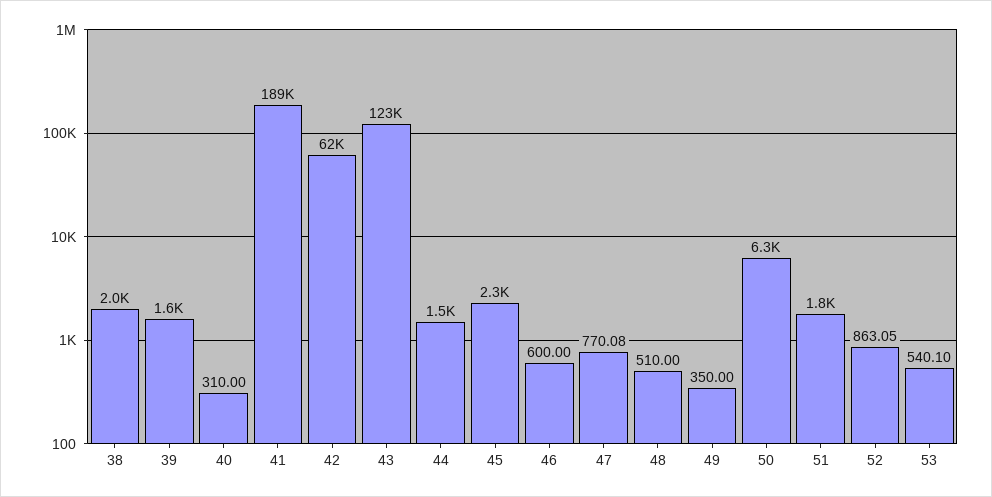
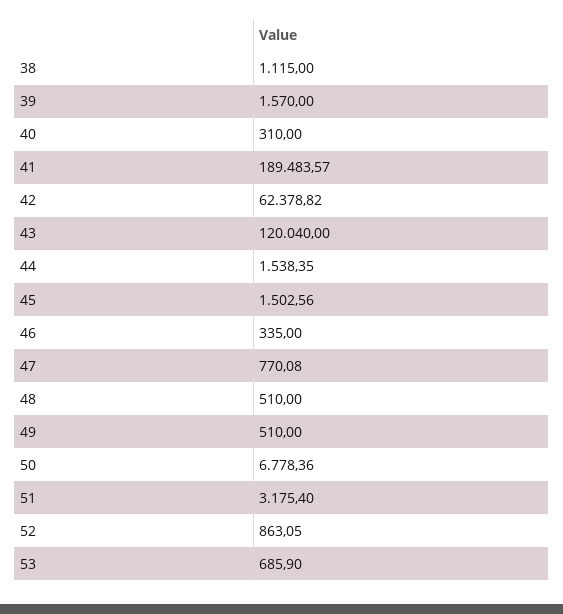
  {
-   "38": 2000,
+   "38": 1115,
    "39": 1570,
    "40": 310,
    "41": 189483.57,
    "42": 62378.82,
-   "43": 123000,
+   "43": 120040,
    "44": 1538.35,
-   "45": 2300,
+   "45": 1502.56,
-   "46": 600,
+   "46": 335,
    "47": 770.08,
    "48": 510,
-   "49": 350,
+   "49": 510,
-   "50": 6300,
+   "50": 6778.36,
-   "51": 1800,
+   "51": 3175.4,
    "52": 863.05,
-   "53": 540.1
+   "53": 685.9
  }

